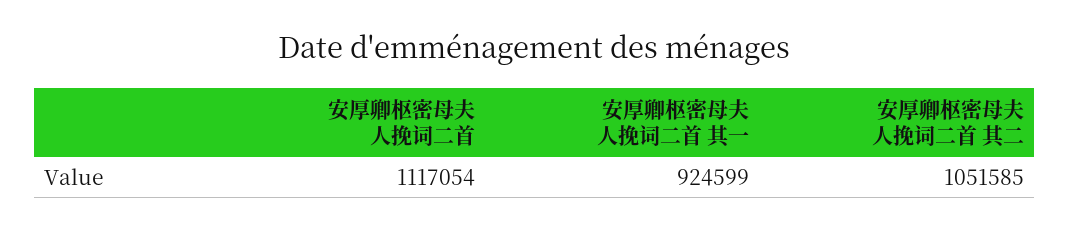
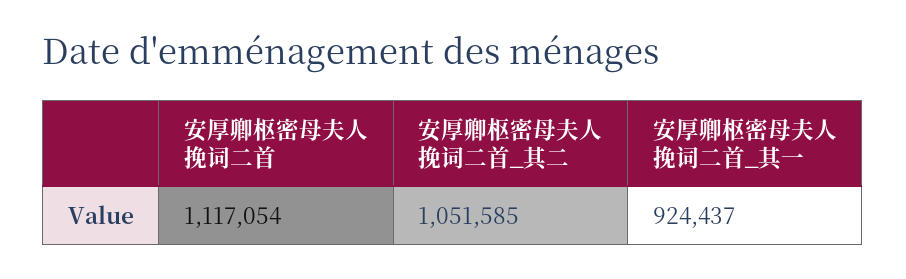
  {
    "安厚卿枢密母夫人挽词二首": 1117054,
-   "安厚卿枢密母夫人挽词二首 其一": 924599,
+   "安厚卿枢密母夫人挽词二首 其一": 924437,
    "安厚卿枢密母夫人挽词二首 其二": 1051585
  }

